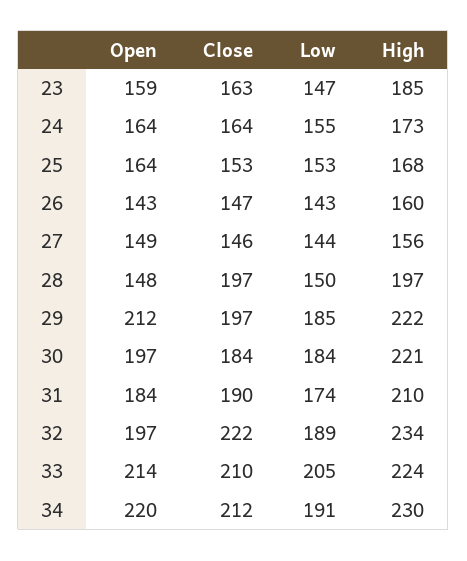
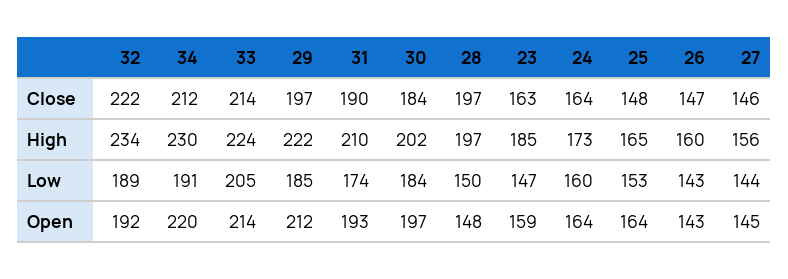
  {
    "Open": {
      "23": 159,
      "24": 164,
      "25": 164,
      "26": 143,
-     "27": 149,
+     "27": 145,
      "28": 148,
      "29": 212,
      "30": 197,
-     "31": 184,
+     "31": 193,
-     "32": 197,
+     "32": 192,
      "33": 214,
      "34": 220
    },
    "Close": {
      "23": 163,
      "24": 164,
-     "25": 153,
+     "25": 148,
      "26": 147,
      "27": 146,
      "28": 197,
      "29": 197,
      "30": 184,
      "31": 190,
      "32": 222,
-     "33": 210,
+     "33": 214,
      "34": 212
    },
    "Low": {
      "23": 147,
-     "24": 155,
+     "24": 160,
      "25": 153,
      "26": 143,
      "27": 144,
      "28": 150,
      "29": 185,
      "30": 184,
      "31": 174,
      "32": 189,
      "33": 205,
      "34": 191
    },
    "High": {
      "23": 185,
      "24": 173,
-     "25": 168,
+     "25": 165,
      "26": 160,
      "27": 156,
      "28": 197,
      "29": 222,
-     "30": 221,
+     "30": 202,
      "31": 210,
      "32": 234,
      "33": 224,
      "34": 230
    }
  }

